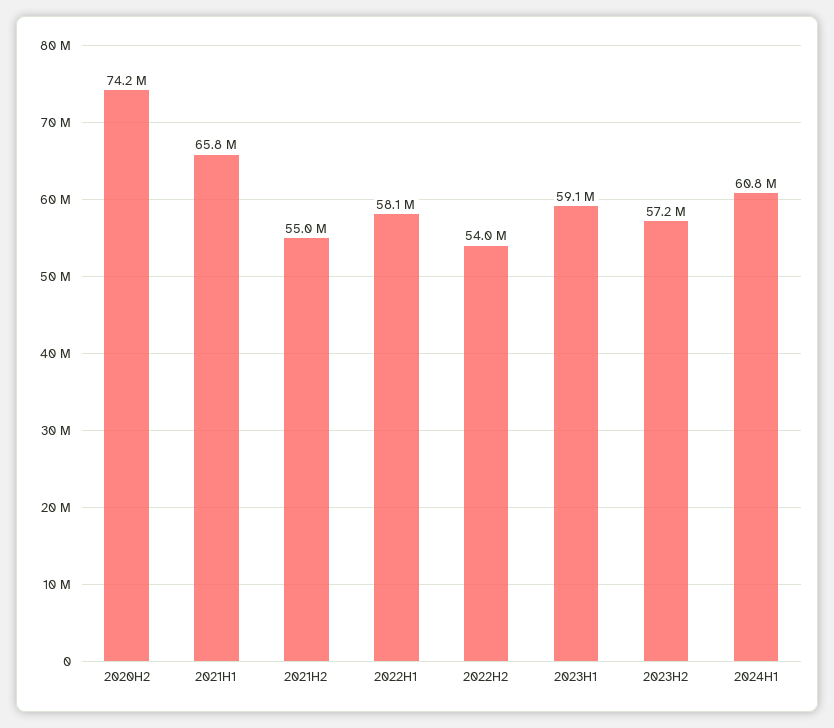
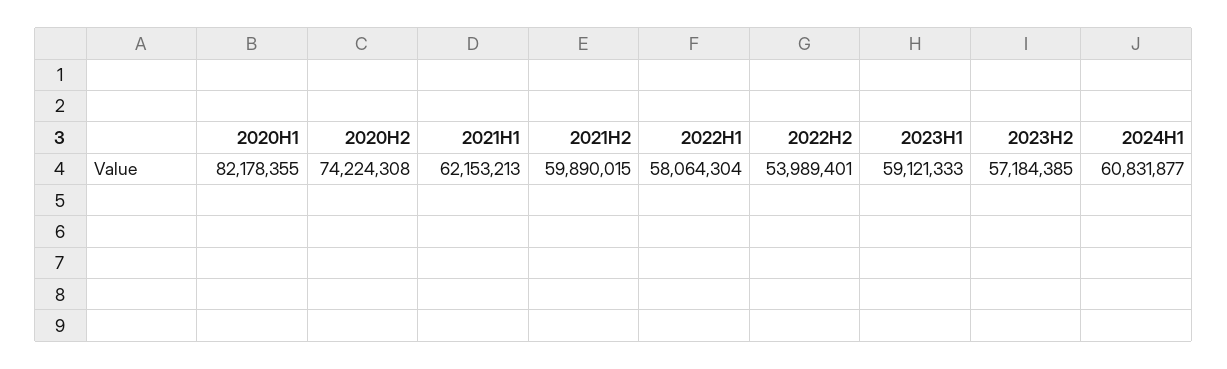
  {
    "2020H2": 74224308,
-   "2021H1": 65800000,
+   "2021H1": 62153213,
-   "2021H2": 55000000,
+   "2021H2": 59890015,
    "2022H1": 58064304,
    "2022H2": 53989401,
    "2023H1": 59121333,
    "2023H2": 57184385,
-   "2024H1": 60831877
+   "2024H1": 60831877,
+   "2020H1": 82178355
  }

